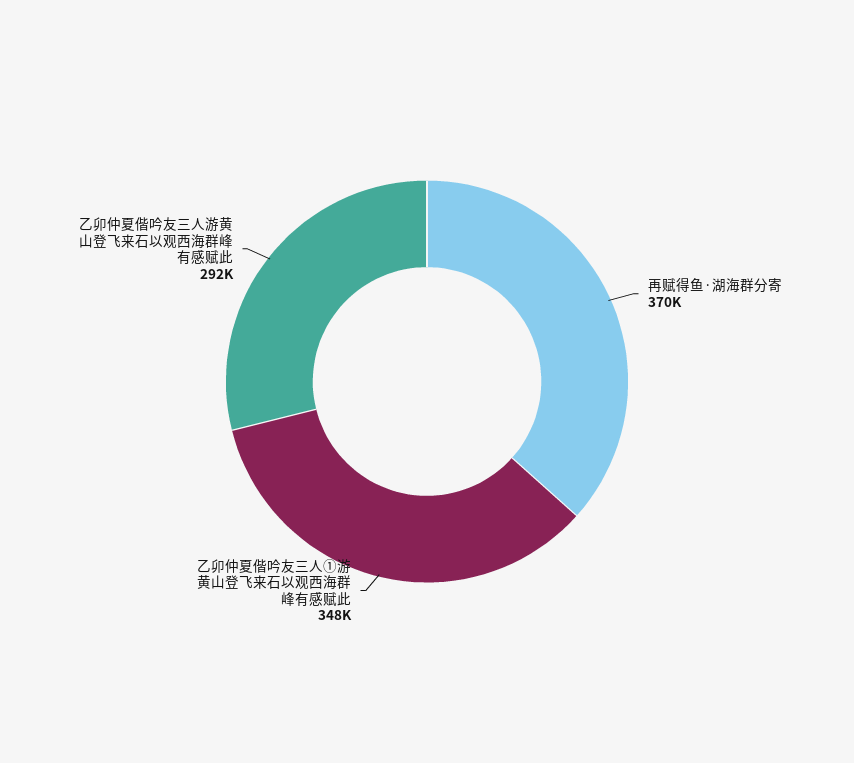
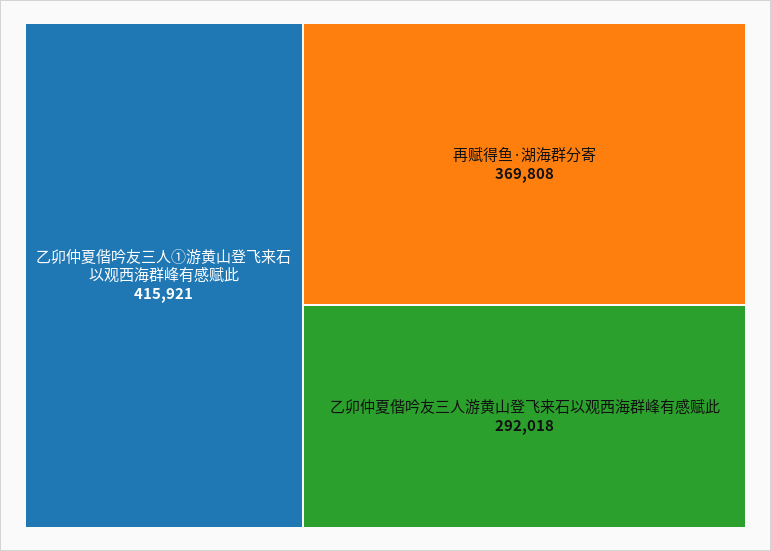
  {
    "再赋得鱼·湖海群分寄": 369808,
-   "乙卯仲夏偕吟友三人①游黄山登飞来石以观西海群峰有感赋此": 348000,
+   "乙卯仲夏偕吟友三人①游黄山登飞来石以观西海群峰有感赋此": 415921,
    "乙卯仲夏偕吟友三人游黄山登飞来石以观西海群峰有感赋此": 292018
  }

